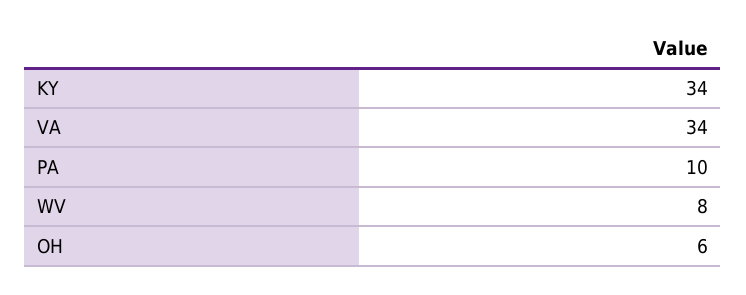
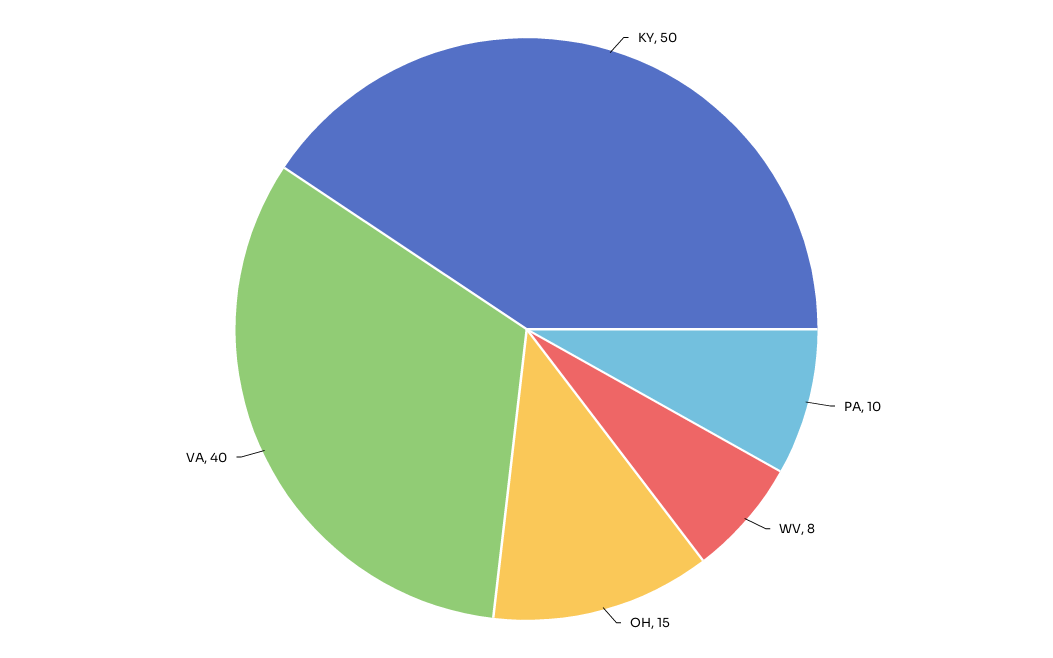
  {
-   "KY": 34,
+   "KY": 50,
-   "VA": 34,
+   "VA": 40,
    "PA": 10,
    "WV": 8,
-   "OH": 6
+   "OH": 15
  }

